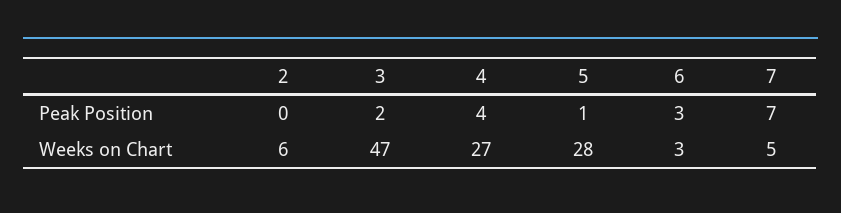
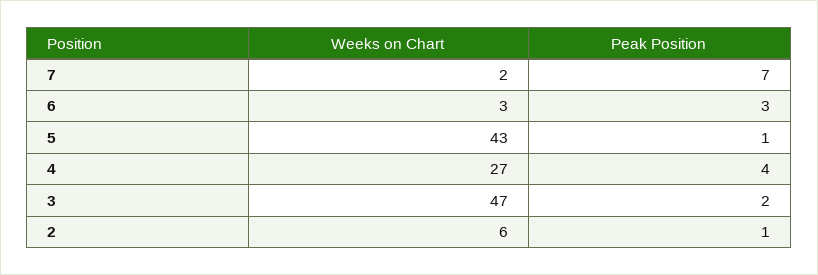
  {
    "2": {
-     "Peak Position": 0,
+     "Peak Position": 1,
      "Weeks on Chart": 6
    },
    "3": {
      "Peak Position": 2,
      "Weeks on Chart": 47
    },
    "4": {
      "Peak Position": 4,
      "Weeks on Chart": 27
    },
    "5": {
      "Peak Position": 1,
-     "Weeks on Chart": 28
+     "Weeks on Chart": 43
    },
    "6": {
      "Peak Position": 3,
      "Weeks on Chart": 3
    },
    "7": {
      "Peak Position": 7,
-     "Weeks on Chart": 5
+     "Weeks on Chart": 2
    }
  }

